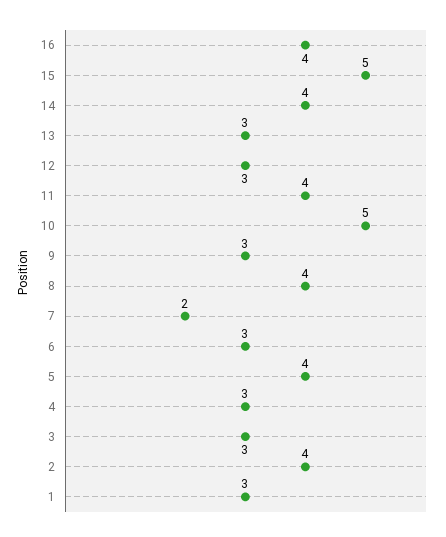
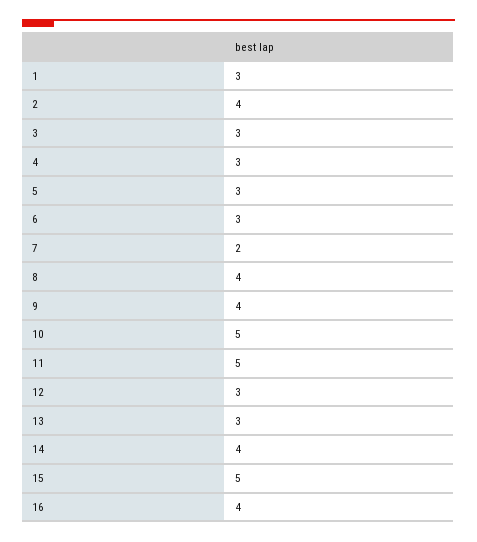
  {
    "16": 4,
    "15": 5,
    "14": 4,
    "13": 3,
    "12": 3,
-   "11": 4,
+   "11": 5,
    "10": 5,
-   "9": 3,
+   "9": 4,
    "8": 4,
    "7": 2,
    "6": 3,
-   "5": 4,
+   "5": 3,
    "4": 3,
    "3": 3,
    "2": 4,
    "1": 3
  }

